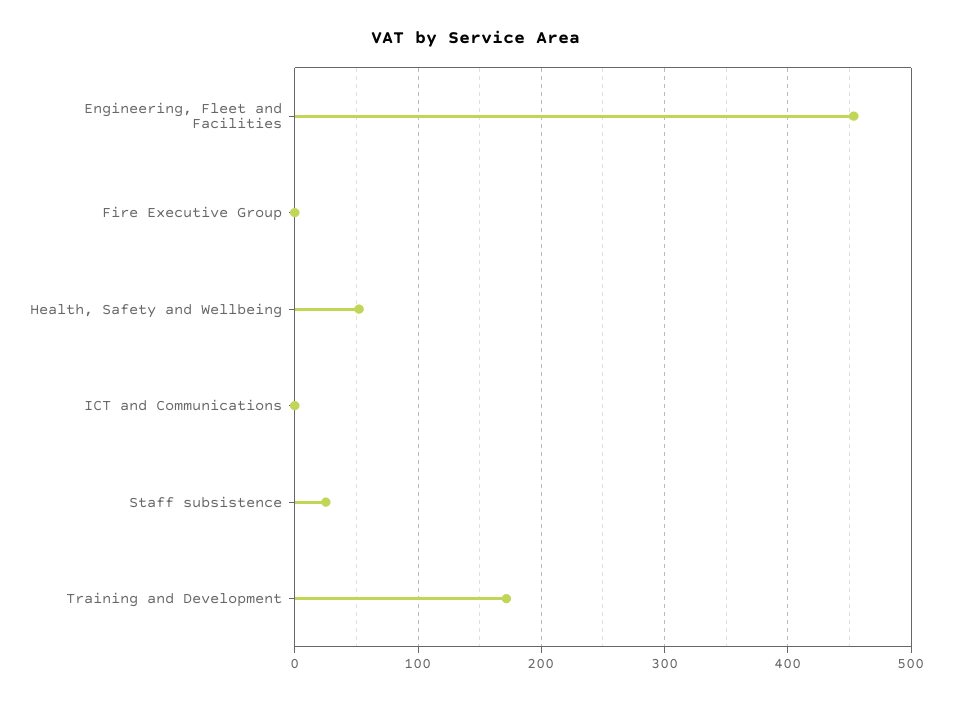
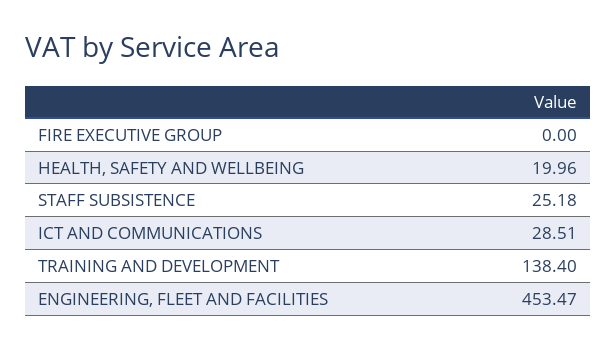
  {
    "Engineering, Fleet and Facilities": 453.47,
    "Fire Executive Group": 0,
-   "Health, Safety and Wellbeing": 50,
+   "Health, Safety and Wellbeing": 19.96,
-   "ICT and Communications": 0,
+   "ICT and Communications": 28.51,
    "Staff subsistence": 25.18,
-   "Training and Development": 170
+   "Training and Development": 138.4
  }

